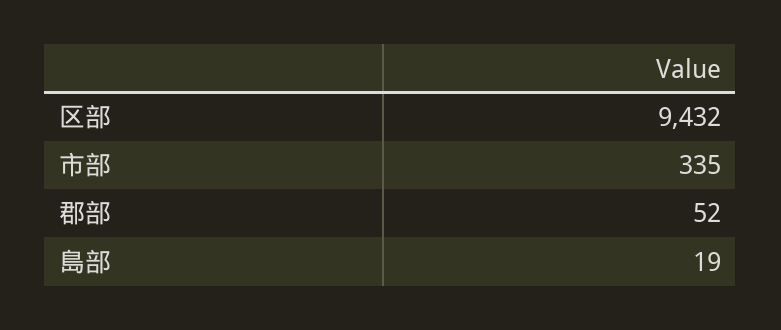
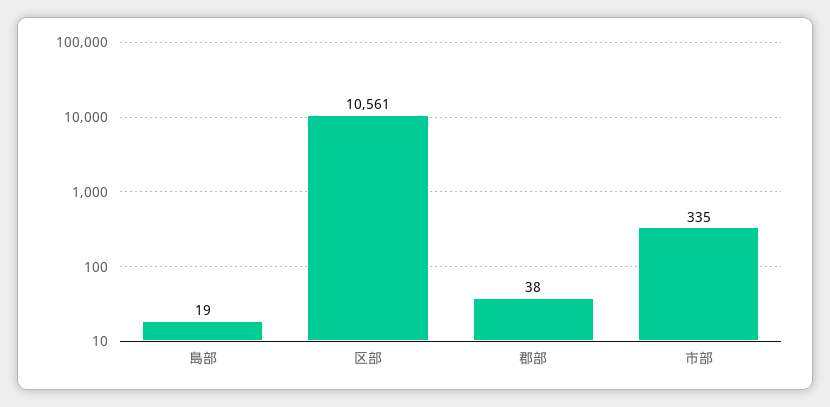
  {
-   "区部": 9432,
+   "区部": 10561,
    "市部": 335,
-   "郡部": 52,
+   "郡部": 38,
    "島部": 19
  }

